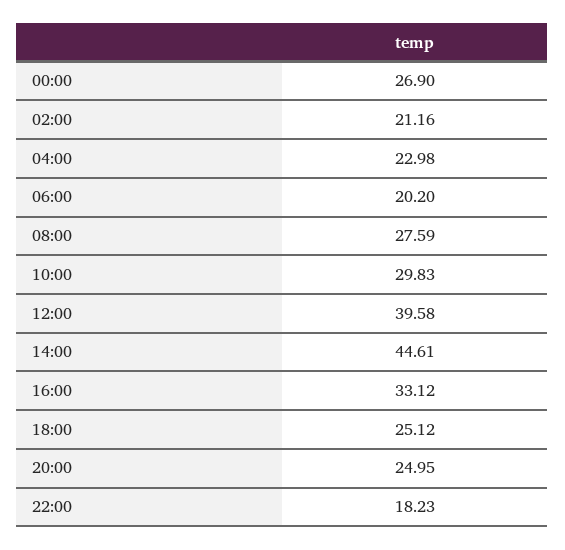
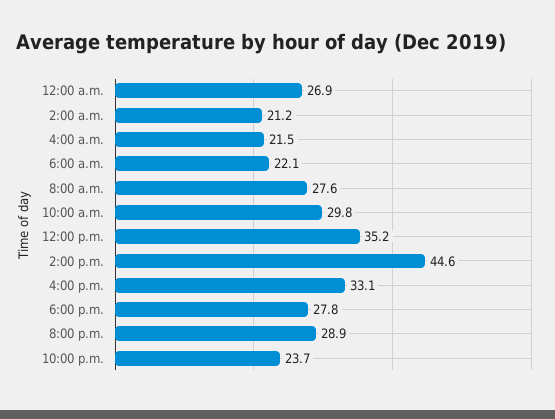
  {
    "00:00": 26.9,
    "02:00": 21.16,
-   "04:00": 22.98,
+   "04:00": 21.5,
-   "06:00": 20.2,
+   "06:00": 22.1,
    "08:00": 27.59,
    "10:00": 29.83,
-   "12:00": 39.58,
+   "12:00": 35.2,
    "14:00": 44.61,
    "16:00": 33.12,
-   "18:00": 25.12,
+   "18:00": 27.8,
-   "20:00": 24.95,
+   "20:00": 28.9,
-   "22:00": 18.23
+   "22:00": 23.7
  }

